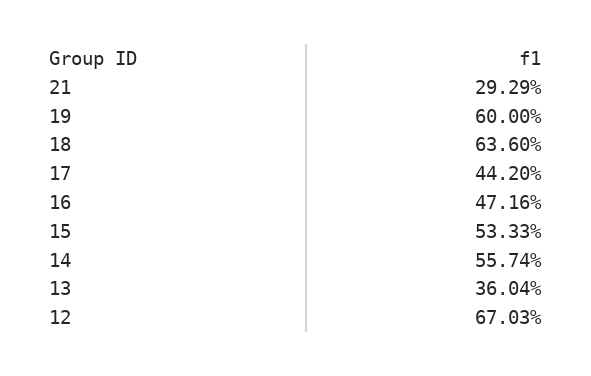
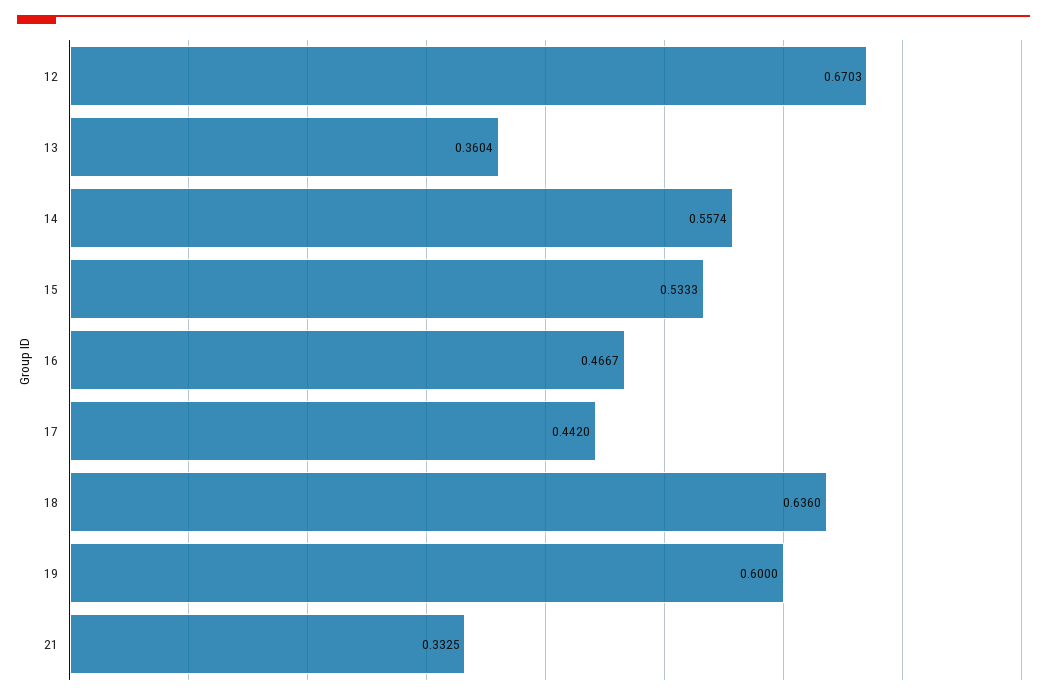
  {
-   "21": 0.2929,
+   "21": 0.3325,
    "19": 0.6,
    "18": 0.636,
    "17": 0.442,
-   "16": 0.4716,
+   "16": 0.4667,
    "15": 0.5333,
    "14": 0.5574,
    "13": 0.3604,
    "12": 0.6703
  }

